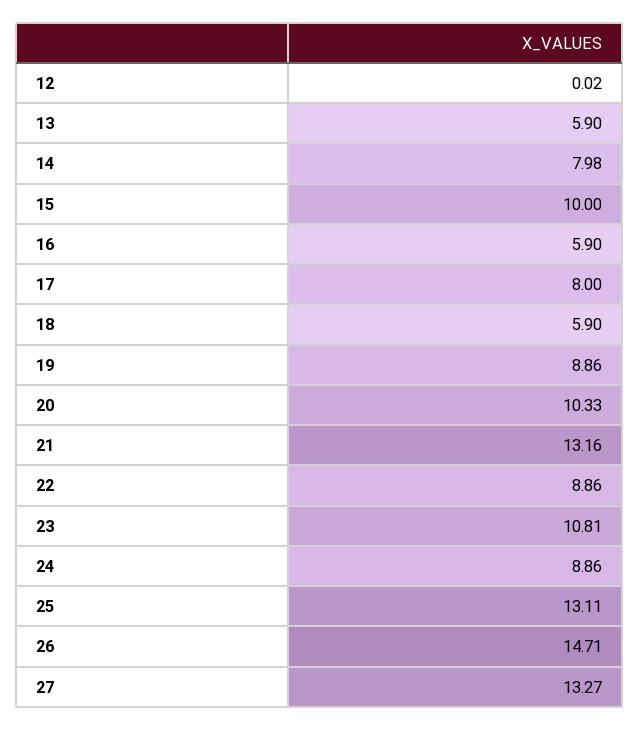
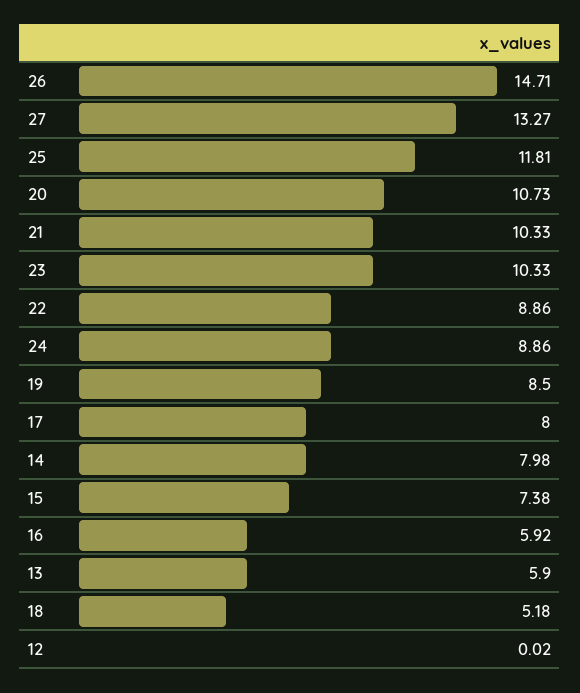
  {
    "12": 0.02,
    "13": 5.9,
    "14": 7.98,
-   "15": 10,
+   "15": 7.38,
-   "16": 5.9,
+   "16": 5.92,
    "17": 8,
-   "18": 5.9,
+   "18": 5.18,
-   "19": 8.86,
+   "19": 8.5,
-   "20": 10.33,
+   "20": 10.73,
-   "21": 13.16,
+   "21": 10.33,
    "22": 8.86,
-   "23": 10.81,
+   "23": 10.33,
    "24": 8.86,
-   "25": 13.11,
+   "25": 11.81,
    "26": 14.71,
    "27": 13.27
  }

